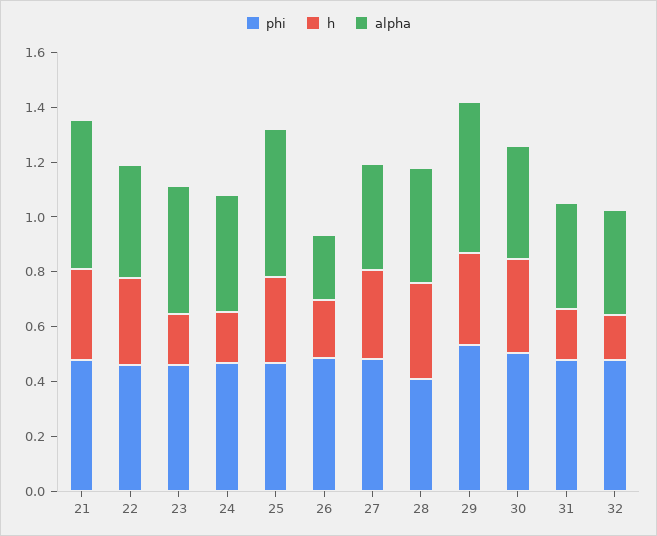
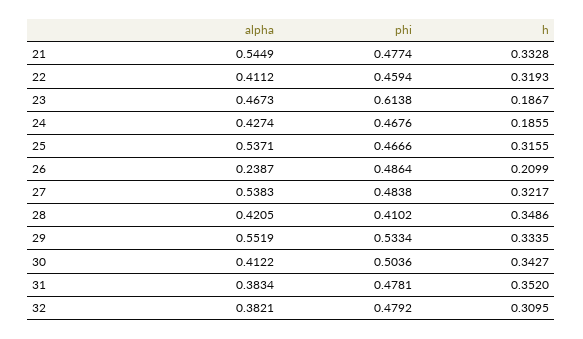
  {
    "phi": {
      "21": 0.4774,
      "22": 0.4594,
-     "23": 0.45,
+     "23": 0.6138,
      "24": 0.4676,
      "25": 0.4666,
      "26": 0.4864,
      "27": 0.4838,
      "28": 0.4102,
      "29": 0.5334,
      "30": 0.5036,
      "31": 0.4781,
      "32": 0.4792
    },
    "h": {
      "21": 0.3328,
      "22": 0.3193,
      "23": 0.1867,
      "24": 0.1855,
      "25": 0.3155,
      "26": 0.2099,
      "27": 0.3217,
      "28": 0.3486,
      "29": 0.3335,
      "30": 0.3427,
-     "31": 0.2,
+     "31": 0.352,
-     "32": 0.15
+     "32": 0.3095
    },
    "alpha": {
      "21": 0.5449,
      "22": 0.4112,
      "23": 0.4673,
      "24": 0.4274,
      "25": 0.5371,
      "26": 0.2387,
-     "27": 0.4,
+     "27": 0.5383,
      "28": 0.4205,
      "29": 0.5519,
      "30": 0.4122,
      "31": 0.3834,
      "32": 0.3821
    }
  }

